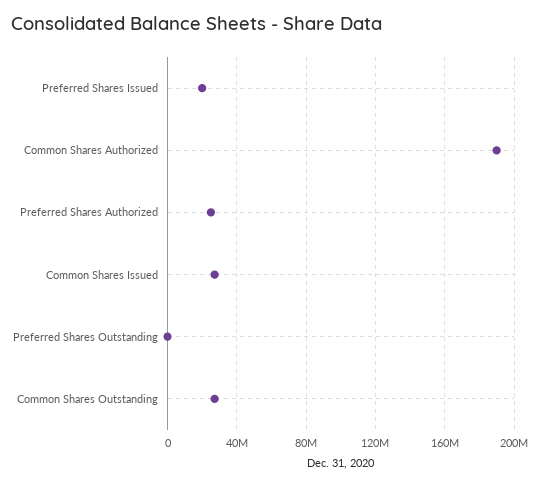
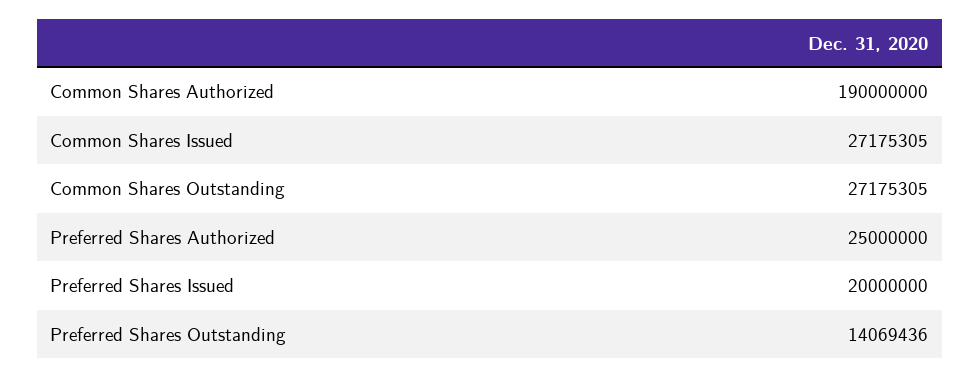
  {
    "Preferred Shares Issued": 20000000,
    "Common Shares Authorized": 190000000,
    "Preferred Shares Authorized": 25000000,
    "Common Shares Issued": 27175305,
-   "Preferred Shares Outstanding": 0,
+   "Preferred Shares Outstanding": 14069436,
    "Common Shares Outstanding": 27175305
  }

